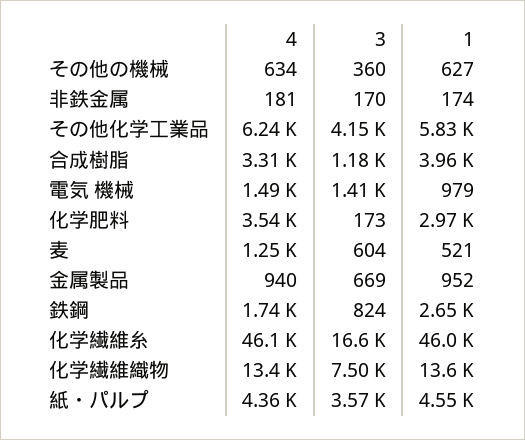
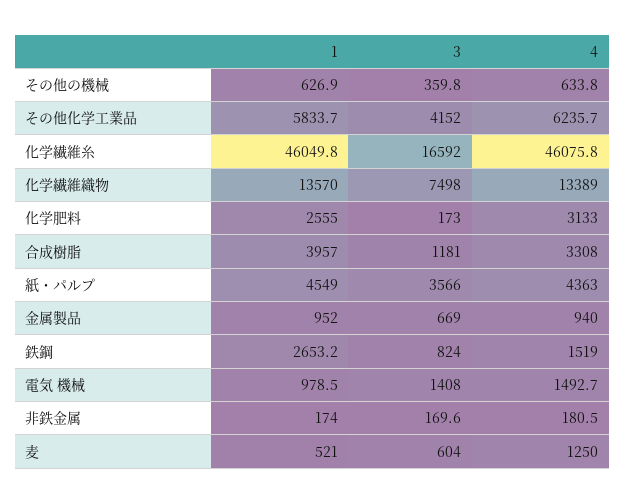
  {
    "4": {
      "その他の機械": 633.8,
      "非鉄金属": 180.5,
      "その他化学工業品": 6235.7,
      "合成樹脂": 3308,
      "電気 機械": 1492.7,
-     "化学肥料": 3540,
+     "化学肥料": 3133,
      "麦": 1250,
      "金属製品": 940,
-     "鉄鋼": 1740,
+     "鉄鋼": 1519,
      "化学繊維糸": 46075.8,
      "化学繊維織物": 13389,
      "紙・パルプ": 4363
    },
    "3": {
      "その他の機械": 359.8,
      "非鉄金属": 169.6,
      "その他化学工業品": 4152,
      "合成樹脂": 1181,
      "電気 機械": 1408,
      "化学肥料": 173,
      "麦": 604,
      "金属製品": 669,
      "鉄鋼": 824,
      "化学繊維糸": 16592,
      "化学繊維織物": 7498,
      "紙・パルプ": 3566
    },
    "1": {
      "その他の機械": 626.9,
      "非鉄金属": 174,
      "その他化学工業品": 5833.7,
      "合成樹脂": 3957,
      "電気 機械": 978.5,
-     "化学肥料": 2970,
+     "化学肥料": 2555,
      "麦": 521,
      "金属製品": 952,
      "鉄鋼": 2653.2,
      "化学繊維糸": 46049.8,
      "化学繊維織物": 13570,
      "紙・パルプ": 4549
    }
  }

